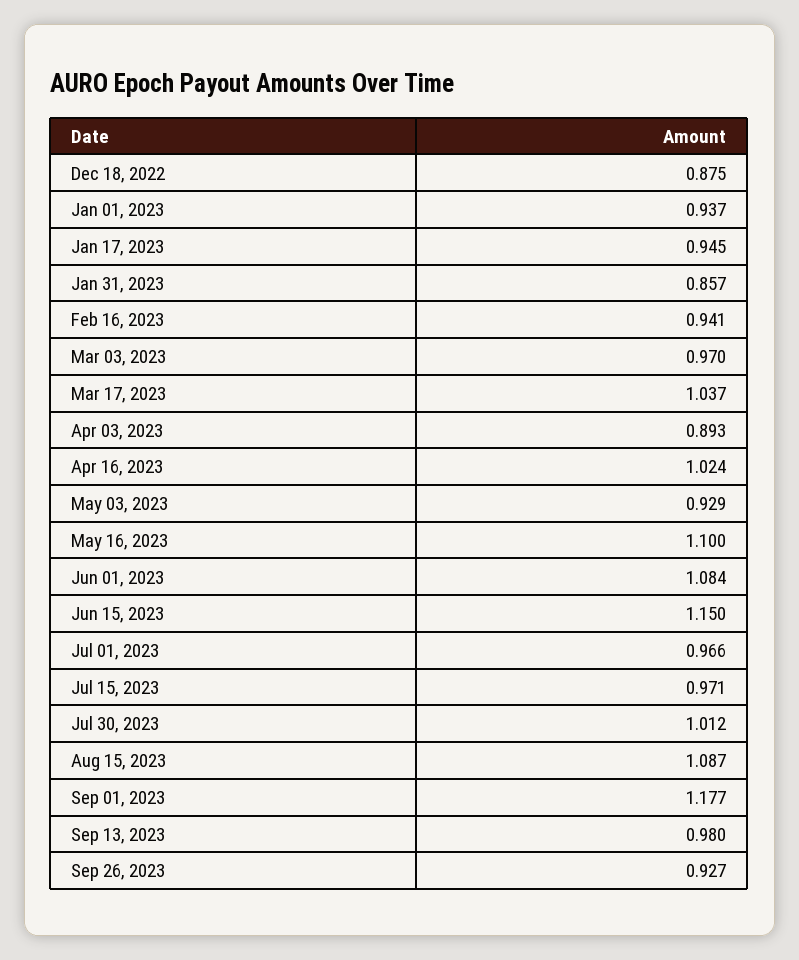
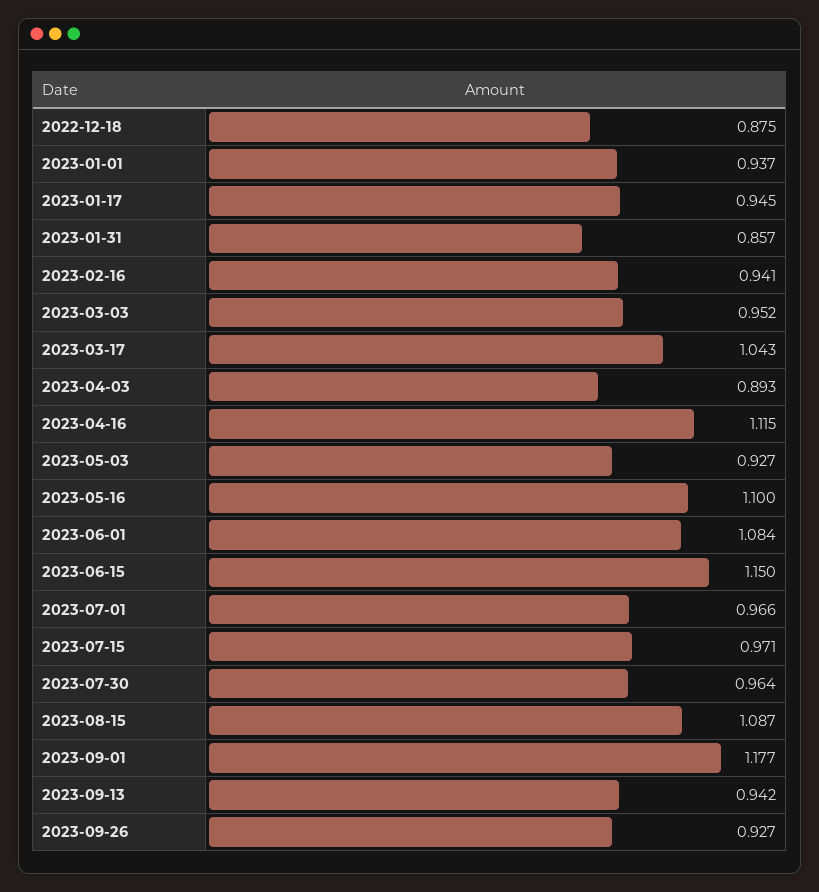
  {
    "Dec 18, 2022": 0.875,
    "Jan 01, 2023": 0.937,
    "Jan 17, 2023": 0.945,
    "Jan 31, 2023": 0.857,
    "Feb 16, 2023": 0.941,
-   "Mar 03, 2023": 0.97,
+   "Mar 03, 2023": 0.952,
-   "Mar 17, 2023": 1.037,
+   "Mar 17, 2023": 1.043,
    "Apr 03, 2023": 0.893,
-   "Apr 16, 2023": 1.024,
+   "Apr 16, 2023": 1.115,
-   "May 03, 2023": 0.929,
+   "May 03, 2023": 0.927,
    "May 16, 2023": 1.1,
    "Jun 01, 2023": 1.084,
    "Jun 15, 2023": 1.15,
    "Jul 01, 2023": 0.966,
    "Jul 15, 2023": 0.971,
-   "Jul 30, 2023": 1.012,
+   "Jul 30, 2023": 0.964,
    "Aug 15, 2023": 1.087,
    "Sep 01, 2023": 1.177,
-   "Sep 13, 2023": 0.98,
+   "Sep 13, 2023": 0.942,
    "Sep 26, 2023": 0.927
  }

